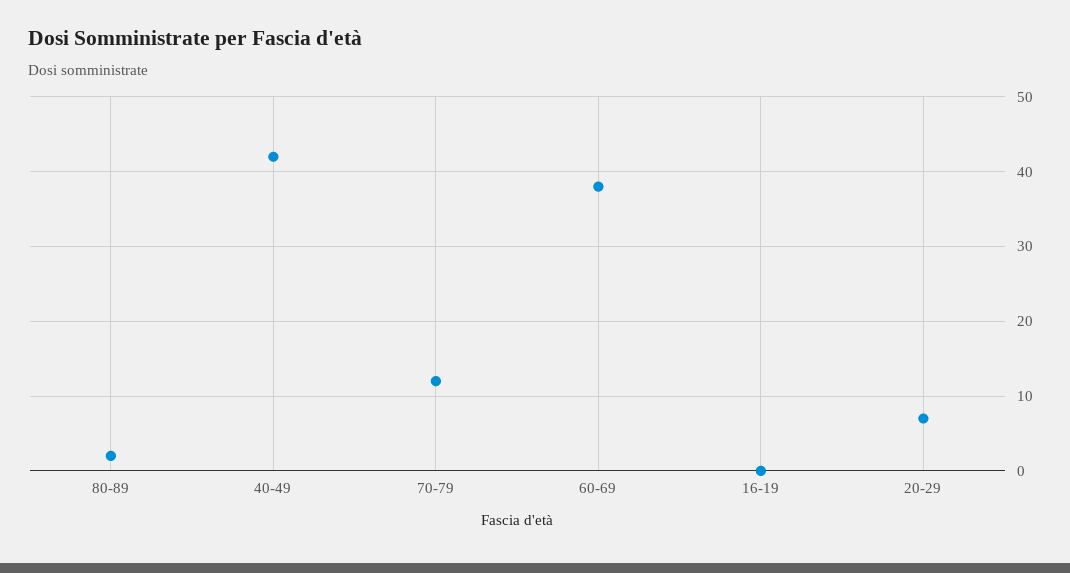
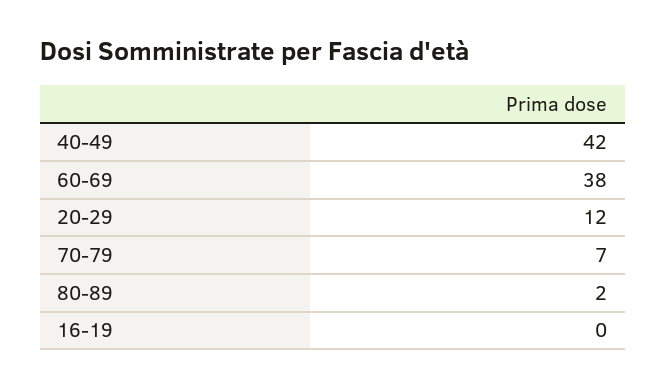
  {
    "80-89": 2,
    "40-49": 42,
-   "70-79": 12,
+   "70-79": 7,
    "60-69": 38,
    "16-19": 0,
-   "20-29": 7
+   "20-29": 12
  }

